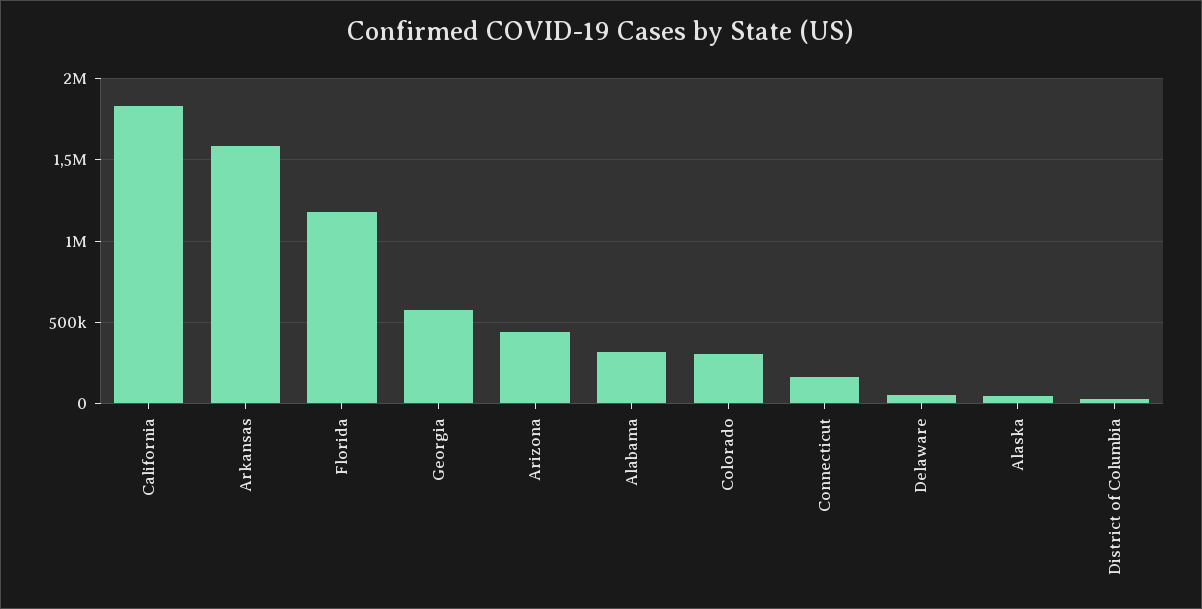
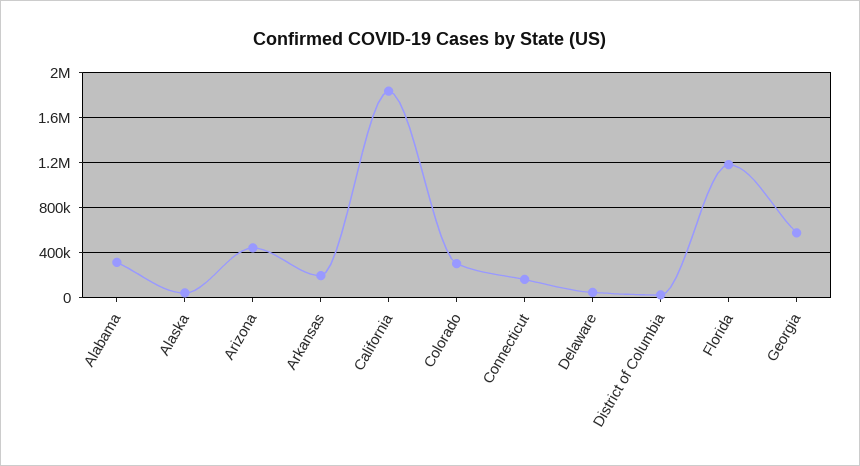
  {
    "California": 1850000,
-   "Arkansas": 1600000,
+   "Arkansas": 200000,
    "Florida": 1200000,
    "Georgia": 600000,
    "Arizona": 450000,
    "Alabama": 300000,
    "Colorado": 300000,
    "Connecticut": 150000,
    "Delaware": 50000,
    "Alaska": 50000,
    "District of Columbia": 50000
  }

